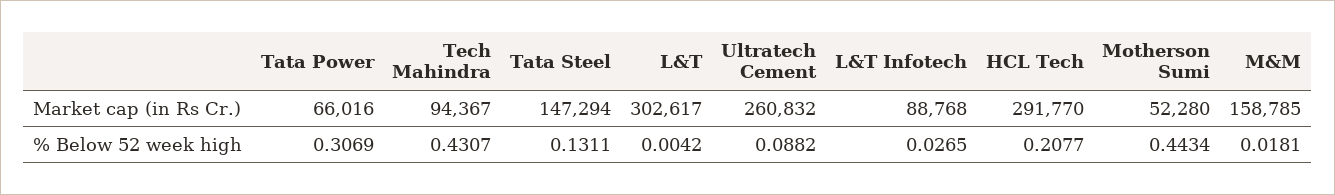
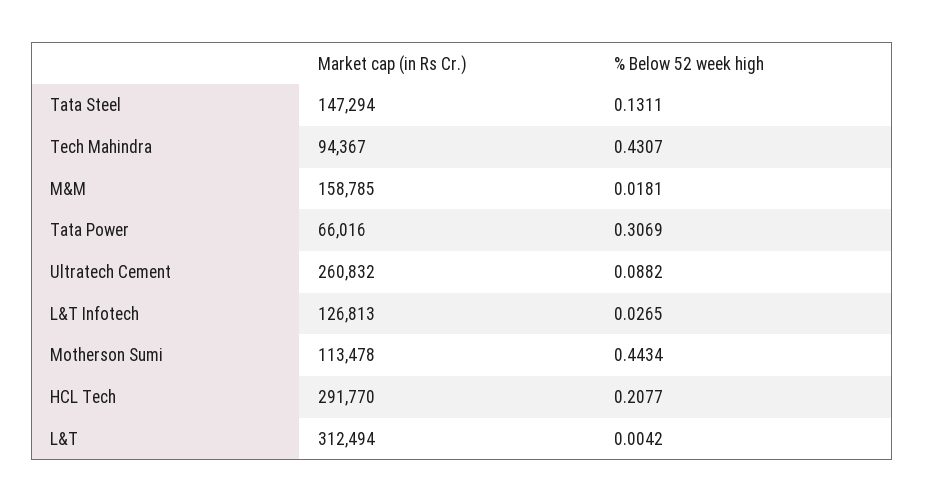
  {
    "Tata Power": {
      "Market cap (in Rs Cr.)": 66016,
      "% Below 52 week high": 0.3069
    },
    "Tech Mahindra": {
      "Market cap (in Rs Cr.)": 94367,
      "% Below 52 week high": 0.4307
    },
    "Tata Steel": {
      "Market cap (in Rs Cr.)": 147294,
      "% Below 52 week high": 0.1311
    },
    "L&T": {
-     "Market cap (in Rs Cr.)": 302617,
+     "Market cap (in Rs Cr.)": 312494,
      "% Below 52 week high": 0.0042
    },
    "Ultratech Cement": {
      "Market cap (in Rs Cr.)": 260832,
      "% Below 52 week high": 0.0882
    },
    "L&T Infotech": {
-     "Market cap (in Rs Cr.)": 88768,
+     "Market cap (in Rs Cr.)": 126813,
      "% Below 52 week high": 0.0265
    },
    "HCL Tech": {
      "Market cap (in Rs Cr.)": 291770,
      "% Below 52 week high": 0.2077
    },
    "Motherson Sumi": {
-     "Market cap (in Rs Cr.)": 52280,
+     "Market cap (in Rs Cr.)": 113478,
      "% Below 52 week high": 0.4434
    },
    "M&M": {
      "Market cap (in Rs Cr.)": 158785,
      "% Below 52 week high": 0.0181
    }
  }

